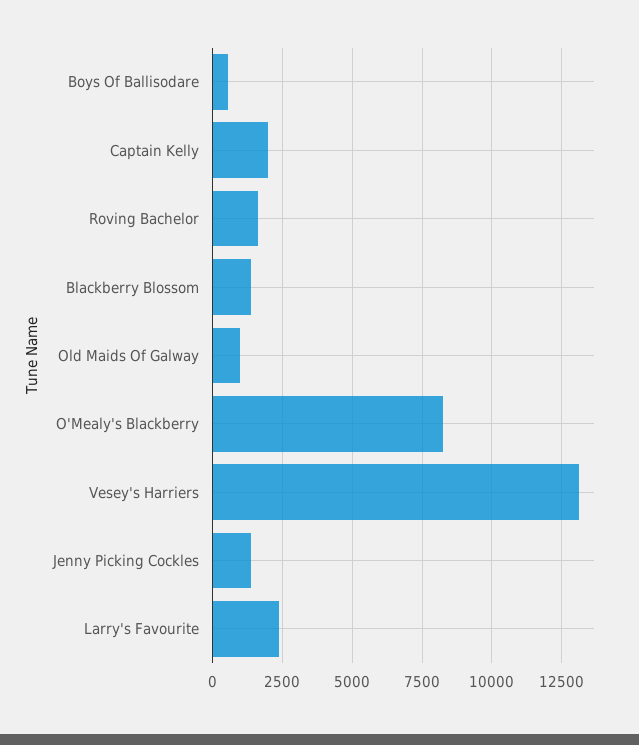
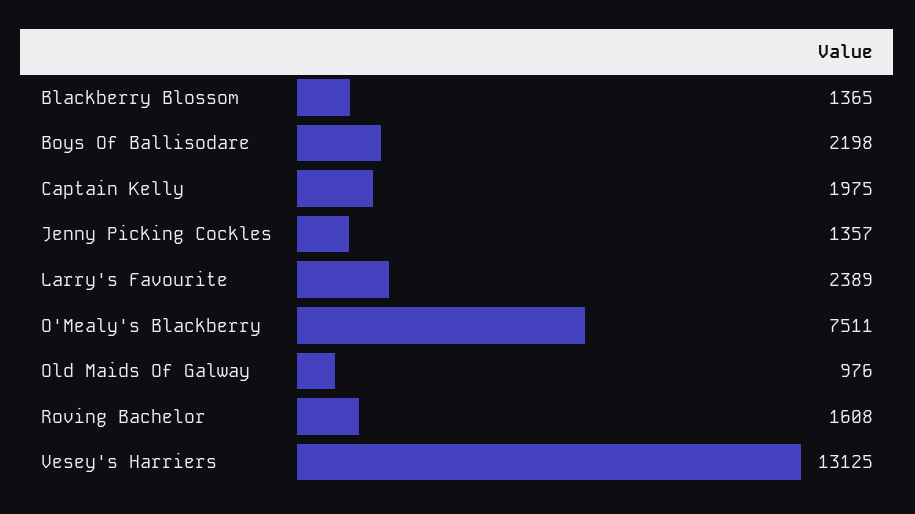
  {
-   "Boys Of Ballisodare": 500,
+   "Boys Of Ballisodare": 2198,
    "Captain Kelly": 1975,
    "Roving Bachelor": 1608,
    "Blackberry Blossom": 1365,
    "Old Maids Of Galway": 976,
-   "O'Mealy's Blackberry": 8250,
+   "O'Mealy's Blackberry": 7511,
    "Vesey's Harriers": 13125,
    "Jenny Picking Cockles": 1357,
    "Larry's Favourite": 2389
  }

